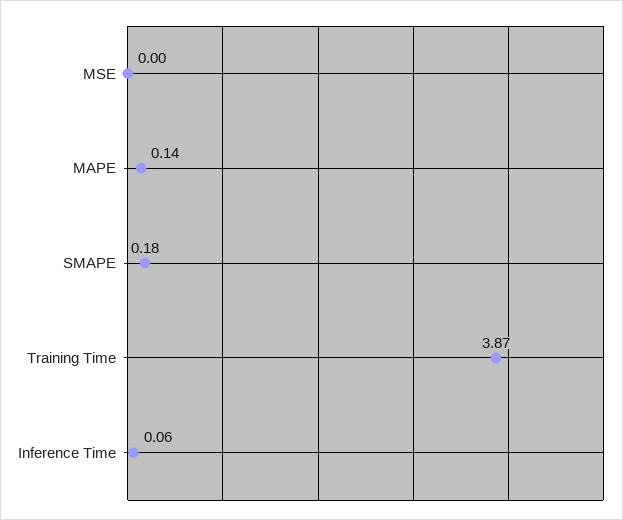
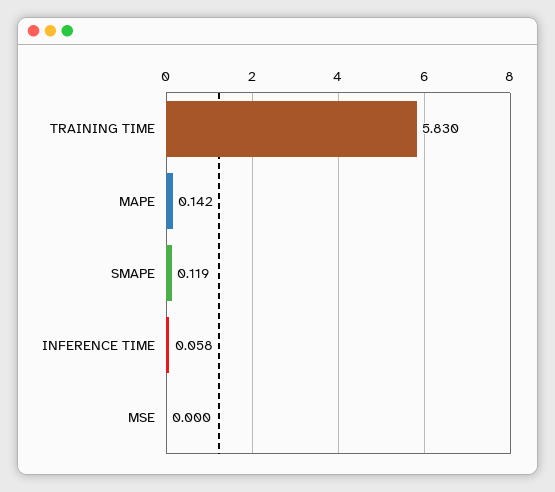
  {
    "MSE": 0,
    "MAPE": 0.142,
-   "SMAPE": 0.18,
+   "SMAPE": 0.119,
-   "Training Time": 3.87,
+   "Training Time": 5.83,
    "Inference Time": 0.058
  }

